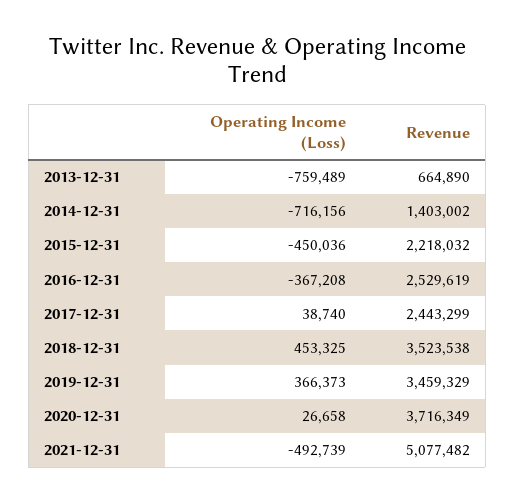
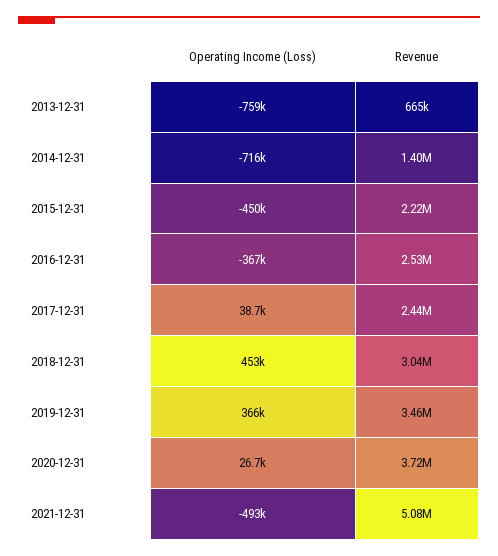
  {
    "Operating Income (Loss)": {
      "2013-12-31": -759489,
      "2014-12-31": -716156,
      "2015-12-31": -450036,
      "2016-12-31": -367208,
      "2017-12-31": 38740,
      "2018-12-31": 453325,
      "2019-12-31": 366373,
      "2020-12-31": 26658,
      "2021-12-31": -492739
    },
    "Revenue": {
      "2013-12-31": 664890,
      "2014-12-31": 1403002,
      "2015-12-31": 2218032,
      "2016-12-31": 2529619,
      "2017-12-31": 2443299,
-     "2018-12-31": 3523538,
+     "2018-12-31": 3040000,
      "2019-12-31": 3459329,
      "2020-12-31": 3716349,
      "2021-12-31": 5077482
    }
  }

